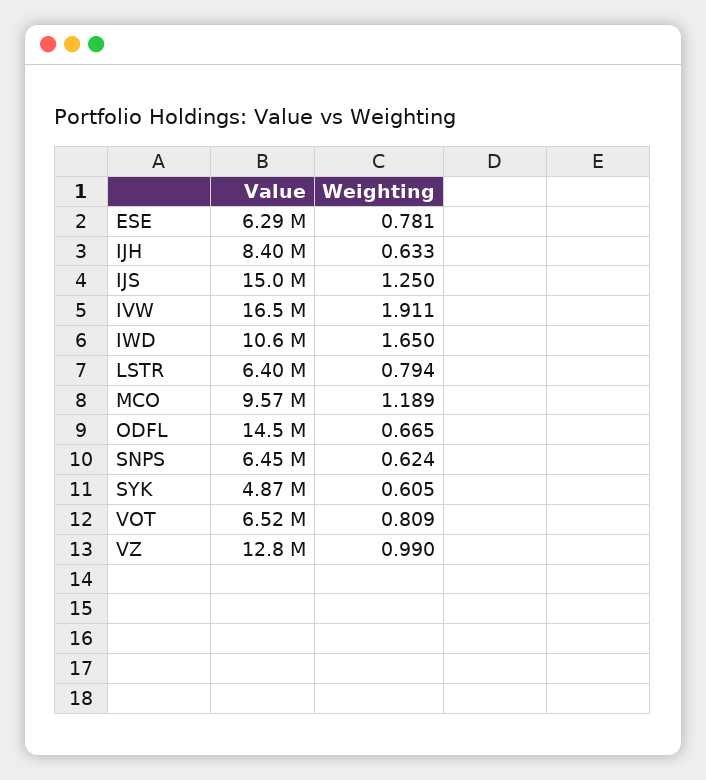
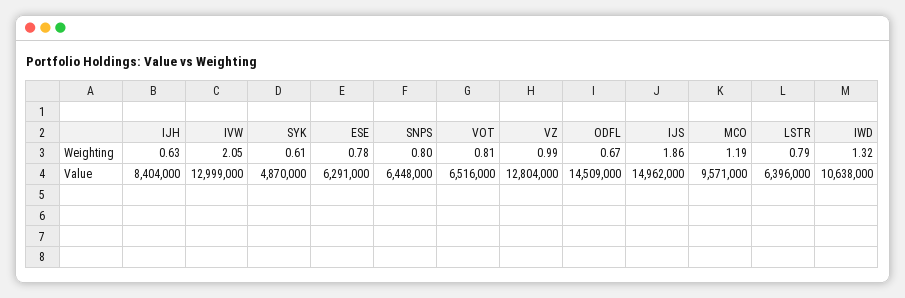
  {
    "Value": {
      "ESE": 6291000,
      "IJH": 8404000,
      "IJS": 14962000,
-     "IVW": 16500000,
+     "IVW": 12999000,
      "IWD": 10638000,
      "LSTR": 6396000,
      "MCO": 9571000,
      "ODFL": 14509000,
      "SNPS": 6448000,
      "SYK": 4870000,
      "VOT": 6516000,
      "VZ": 12804000
    },
    "Weighting": {
      "ESE": 0.781,
      "IJH": 0.633,
-     "IJS": 1.25,
+     "IJS": 1.86,
-     "IVW": 1.911,
+     "IVW": 2.05,
-     "IWD": 1.65,
+     "IWD": 1.32,
      "LSTR": 0.794,
      "MCO": 1.189,
      "ODFL": 0.665,
-     "SNPS": 0.624,
+     "SNPS": 0.8,
      "SYK": 0.605,
      "VOT": 0.809,
      "VZ": 0.99
    }
  }

